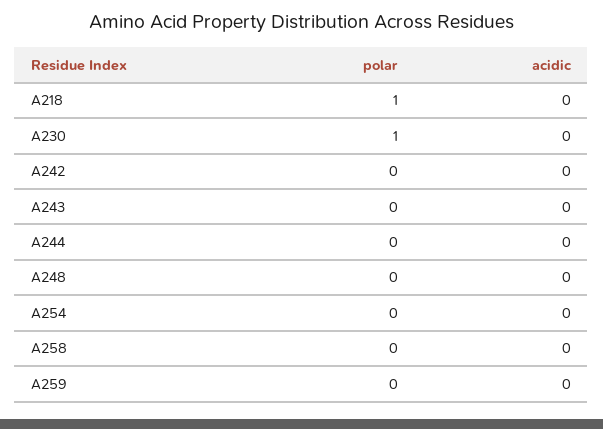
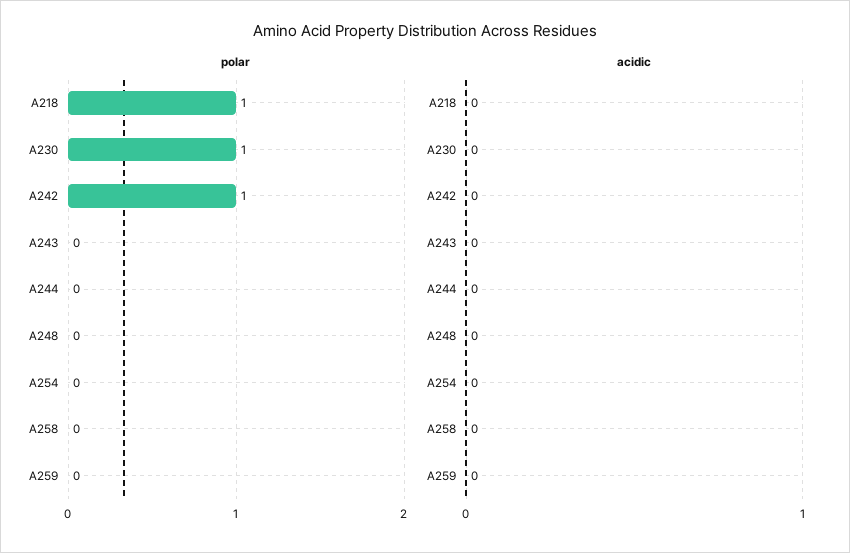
  {
    "polar": {
      "A218": 1,
      "A230": 1,
-     "A242": 0,
+     "A242": 1,
      "A243": 0,
      "A244": 0,
      "A248": 0,
      "A254": 0,
      "A258": 0,
      "A259": 0
    },
    "acidic": {
      "A218": 0,
      "A230": 0,
      "A242": 0,
      "A243": 0,
      "A244": 0,
      "A248": 0,
      "A254": 0,
      "A258": 0,
      "A259": 0
    }
  }

